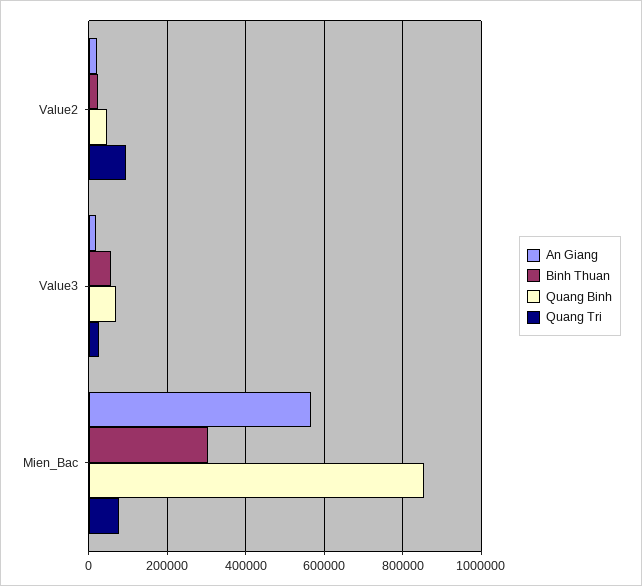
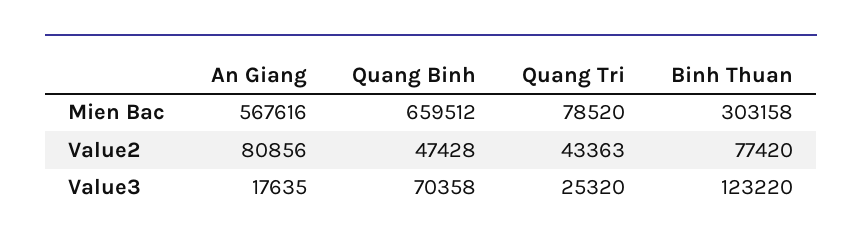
  {
    "An Giang": {
-     "Value2": 20000,
+     "Value2": 80856,
      "Value3": 17635,
      "Mien_Bac": 567616
    },
    "Binh Thuan": {
-     "Value2": 20000,
+     "Value2": 77420,
-     "Value3": 60000,
+     "Value3": 123220,
      "Mien_Bac": 303158
    },
    "Quang Binh": {
      "Value2": 47428,
      "Value3": 70358,
-     "Mien_Bac": 860000
+     "Mien_Bac": 659512
    },
    "Quang Tri": {
-     "Value2": 100000,
+     "Value2": 43363,
      "Value3": 25320,
      "Mien_Bac": 78520
    }
  }

